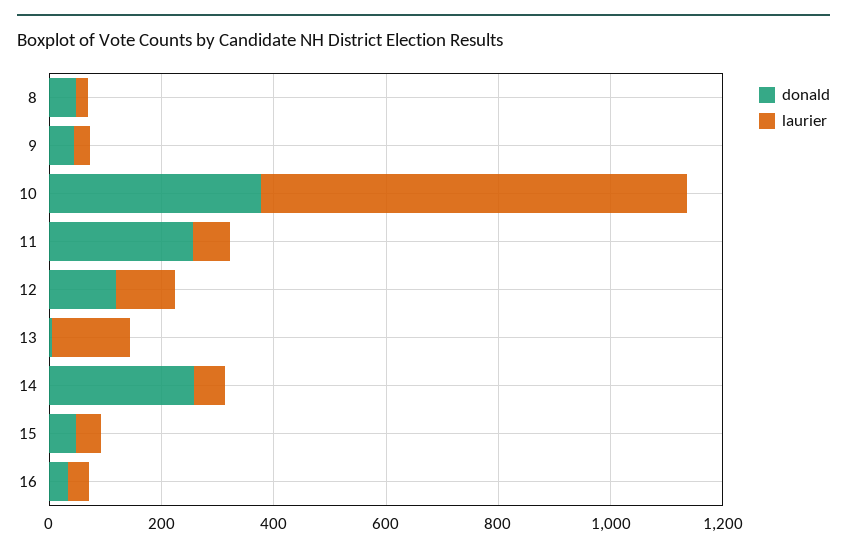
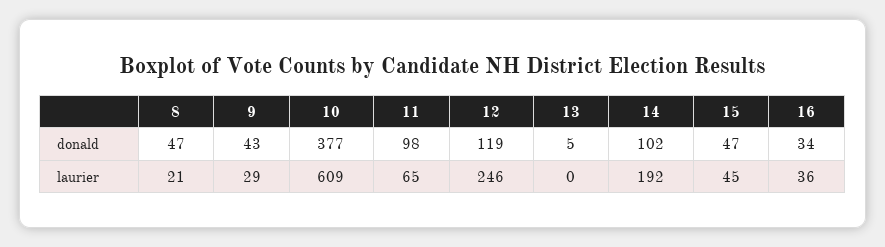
  {
    "donald": {
      "8": 47,
      "9": 43,
      "10": 377,
-     "11": 250,
+     "11": 98,
      "12": 119,
      "13": 5,
-     "14": 250,
+     "14": 102,
      "15": 47,
      "16": 34
    },
    "laurier": {
      "8": 21,
      "9": 29,
-     "10": 750,
+     "10": 609,
      "11": 65,
-     "12": 100,
+     "12": 246,
-     "13": 150,
+     "13": 0,
-     "14": 50,
+     "14": 192,
      "15": 45,
      "16": 36
    }
  }

